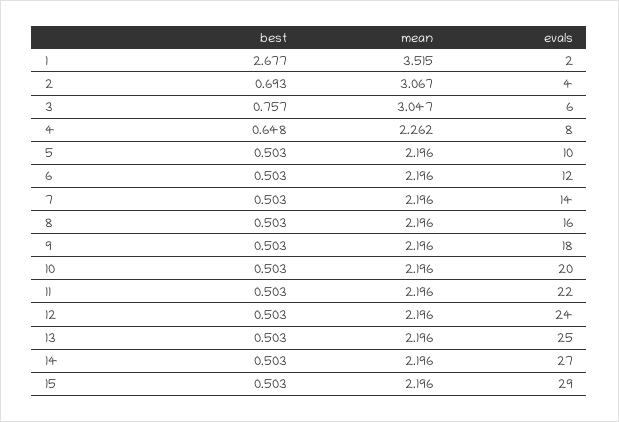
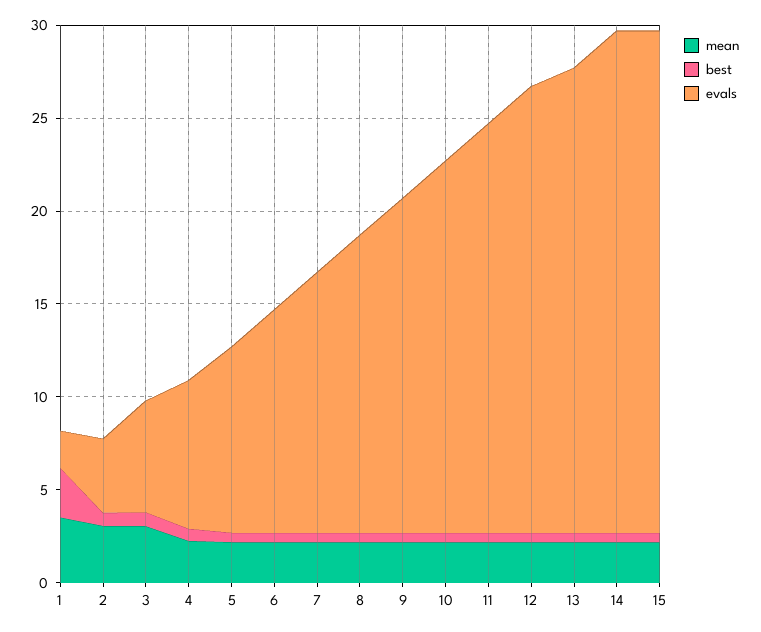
  {
    "best": {
      "1": 2.677,
      "2": 0.693,
      "3": 0.757,
      "4": 0.648,
      "5": 0.503,
      "6": 0.503,
      "7": 0.503,
      "8": 0.503,
      "9": 0.503,
      "10": 0.503,
      "11": 0.503,
      "12": 0.503,
      "13": 0.503,
      "14": 0.503,
      "15": 0.503
    },
    "mean": {
      "1": 3.515,
      "2": 3.067,
      "3": 3.047,
      "4": 2.262,
      "5": 2.196,
      "6": 2.196,
      "7": 2.196,
      "8": 2.196,
      "9": 2.196,
      "10": 2.196,
      "11": 2.196,
      "12": 2.196,
      "13": 2.196,
      "14": 2.196,
      "15": 2.196
    },
    "evals": {
      "1": 2,
      "2": 4,
      "3": 6,
      "4": 8,
      "5": 10,
      "6": 12,
      "7": 14,
      "8": 16,
      "9": 18,
      "10": 20,
      "11": 22,
      "12": 24,
      "13": 25,
      "14": 27,
-     "15": 29
+     "15": 27
    }
  }

